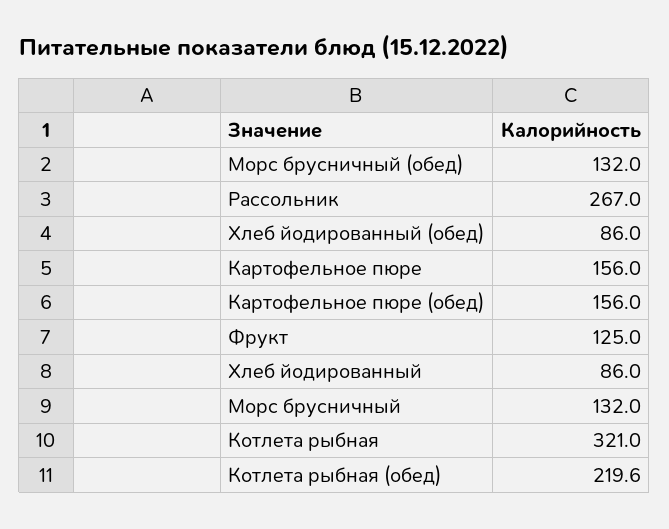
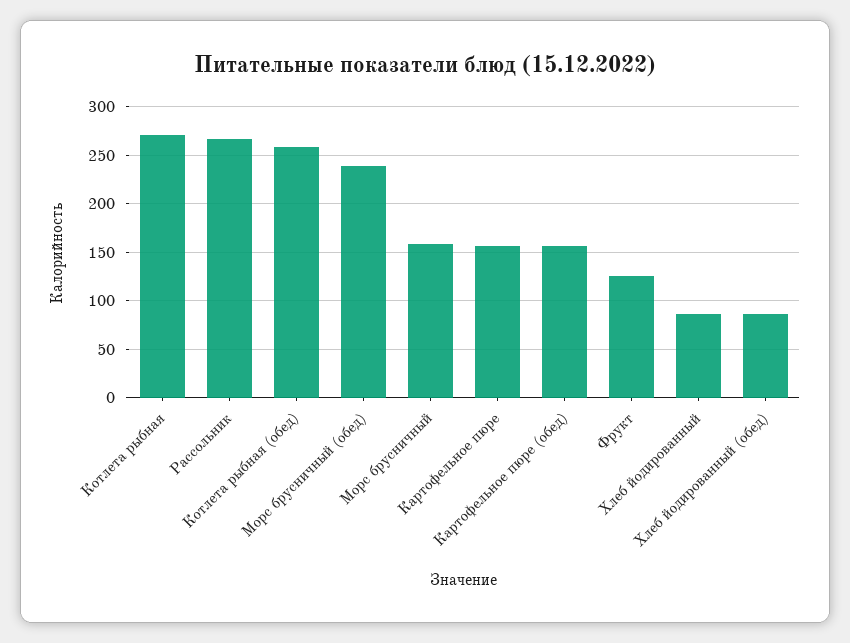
  {
-   "Морс брусничный (обед)": 132,
+   "Морс брусничный (обед)": 240,
    "Рассольник": 267,
    "Хлеб йодированный (обед)": 86,
    "Картофельное пюре": 156,
    "Картофельное пюре (обед)": 156,
    "Фрукт": 125,
    "Хлеб йодированный": 86,
-   "Морс брусничный": 132,
+   "Морс брусничный": 160,
-   "Котлета рыбная": 321,
+   "Котлета рыбная": 270,
-   "Котлета рыбная (обед)": 219.6
+   "Котлета рыбная (обед)": 260
  }

